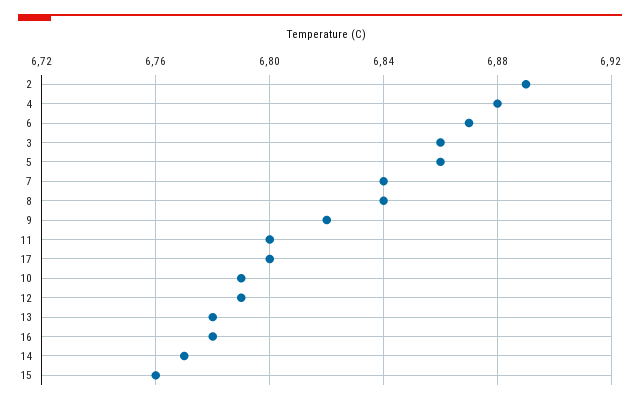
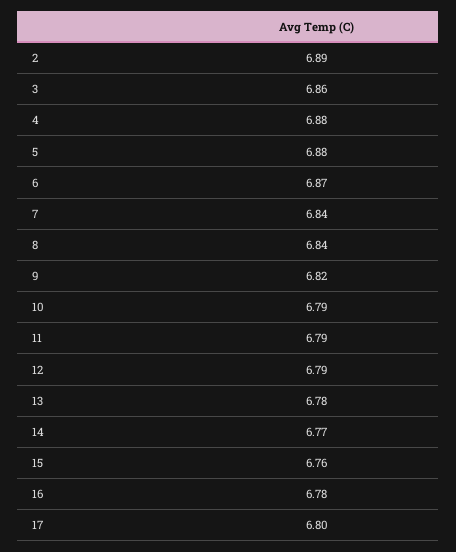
  {
    "2": 6.89,
    "4": 6.88,
    "6": 6.87,
    "3": 6.86,
-   "5": 6.86,
+   "5": 6.88,
    "7": 6.84,
    "8": 6.84,
    "9": 6.82,
-   "11": 6.8,
+   "11": 6.79,
    "17": 6.8,
    "10": 6.79,
    "12": 6.79,
    "13": 6.78,
    "16": 6.78,
    "14": 6.77,
    "15": 6.76
  }

